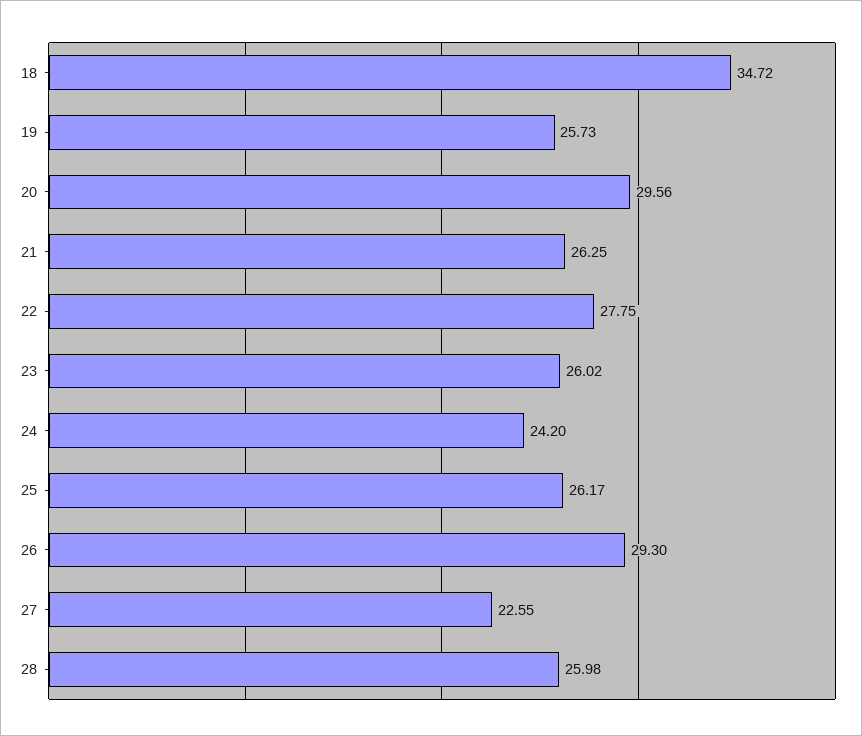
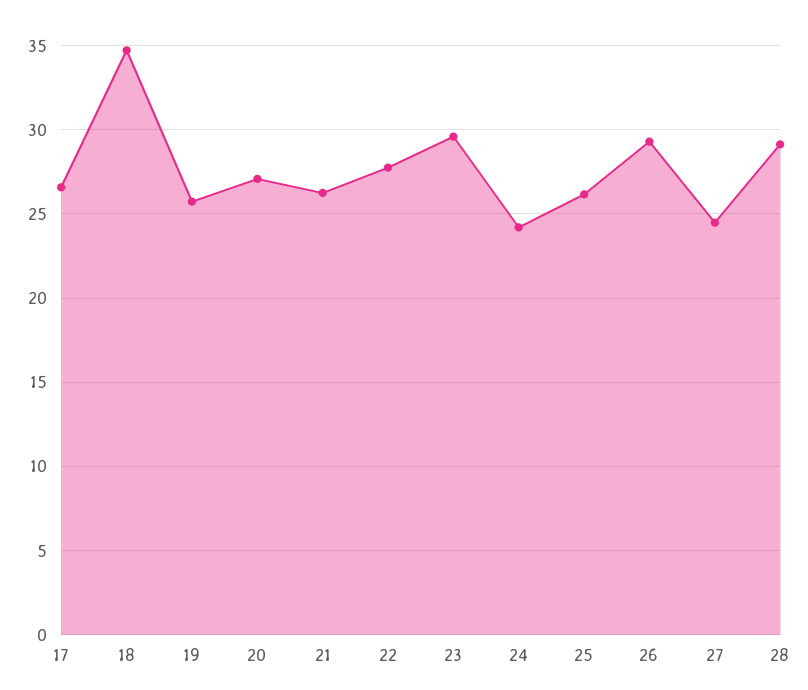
  {
    "18": 34.72,
    "19": 25.73,
-   "20": 29.56,
+   "20": 27,
    "21": 26.25,
    "22": 27.75,
-   "23": 26.02,
+   "23": 29.5,
    "24": 24.2,
    "25": 26.17,
    "26": 29.3,
-   "27": 22.55,
+   "27": 24.5,
-   "28": 25.98
+   "28": 29,
+   "17": 26.5
  }

